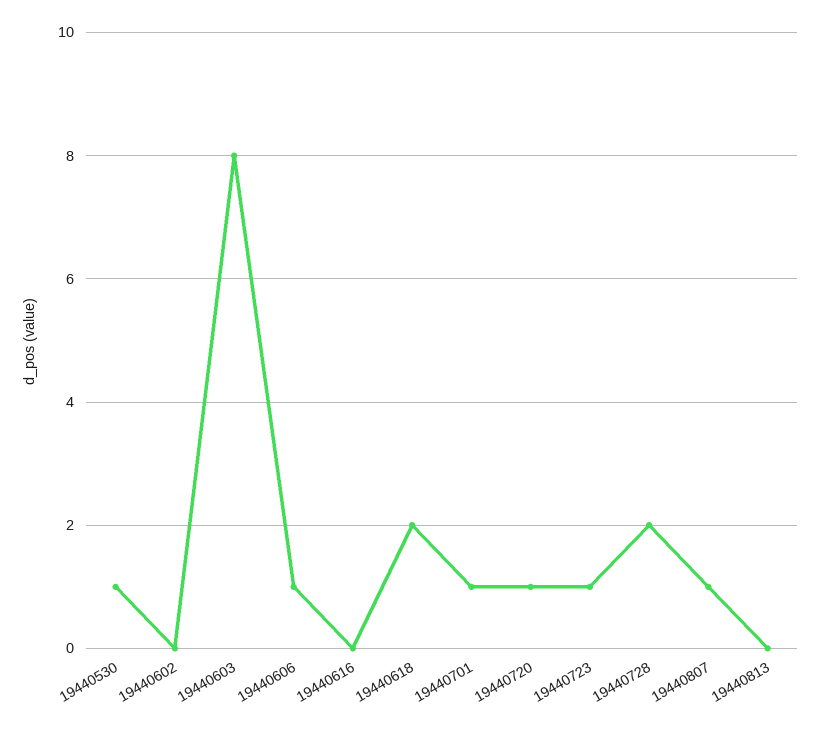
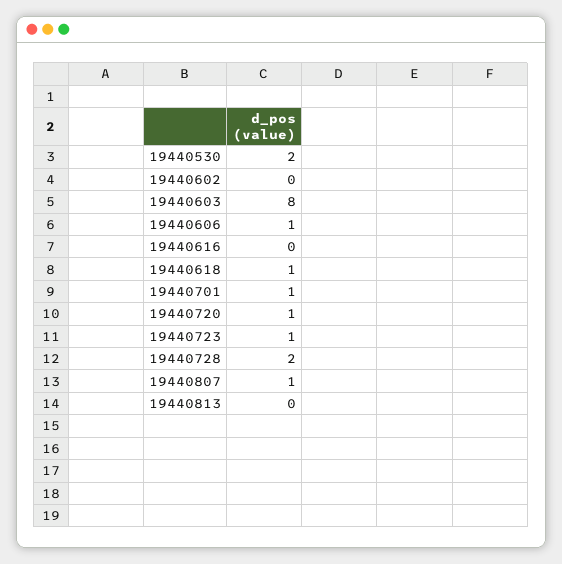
  {
-   "19440530": 1,
+   "19440530": 2,
    "19440602": 0,
    "19440603": 8,
    "19440606": 1,
    "19440616": 0,
-   "19440618": 2,
+   "19440618": 1,
    "19440701": 1,
    "19440720": 1,
    "19440723": 1,
    "19440728": 2,
    "19440807": 1,
    "19440813": 0
  }

